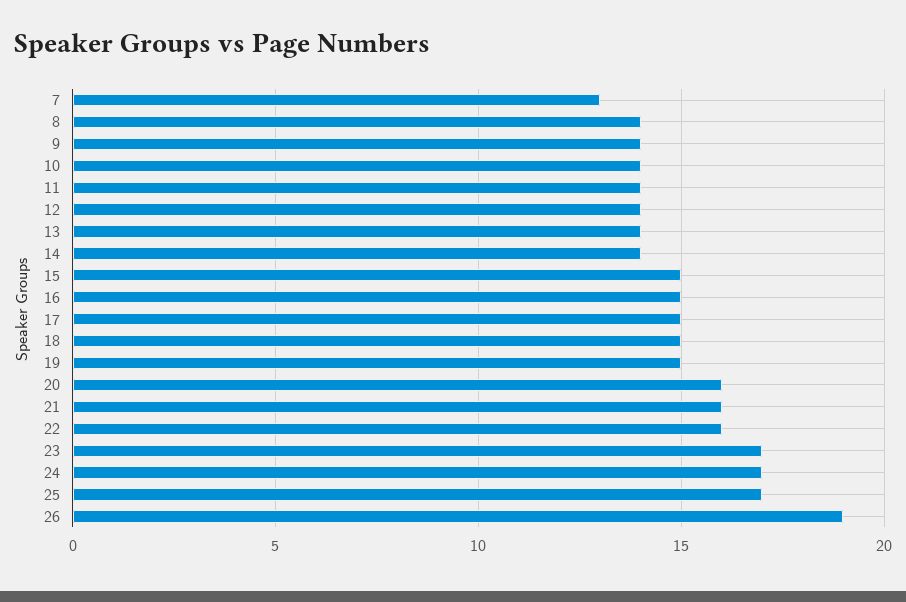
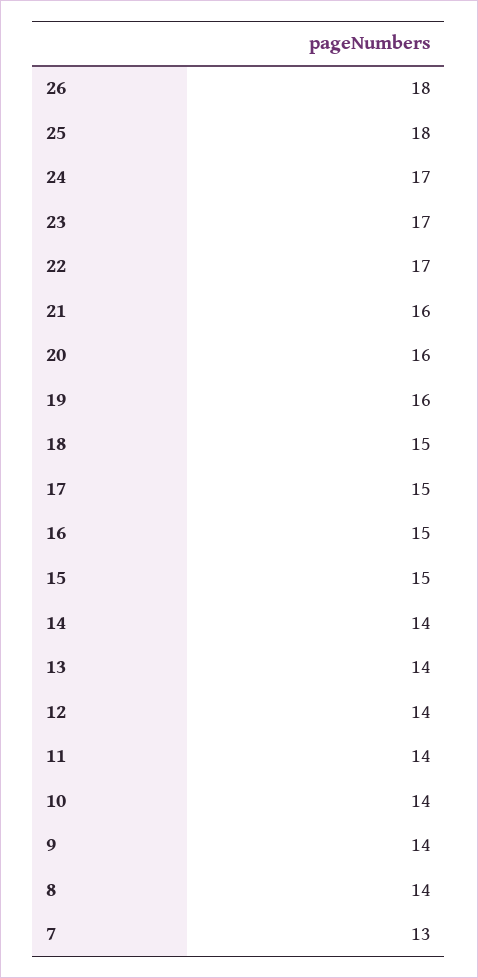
  {
    "7": 13,
    "8": 14,
    "9": 14,
    "10": 14,
    "11": 14,
    "12": 14,
    "13": 14,
    "14": 14,
    "15": 15,
    "16": 15,
    "17": 15,
    "18": 15,
-   "19": 15,
+   "19": 16,
    "20": 16,
    "21": 16,
-   "22": 16,
+   "22": 17,
    "23": 17,
    "24": 17,
-   "25": 17,
+   "25": 18,
-   "26": 19
+   "26": 18
  }

